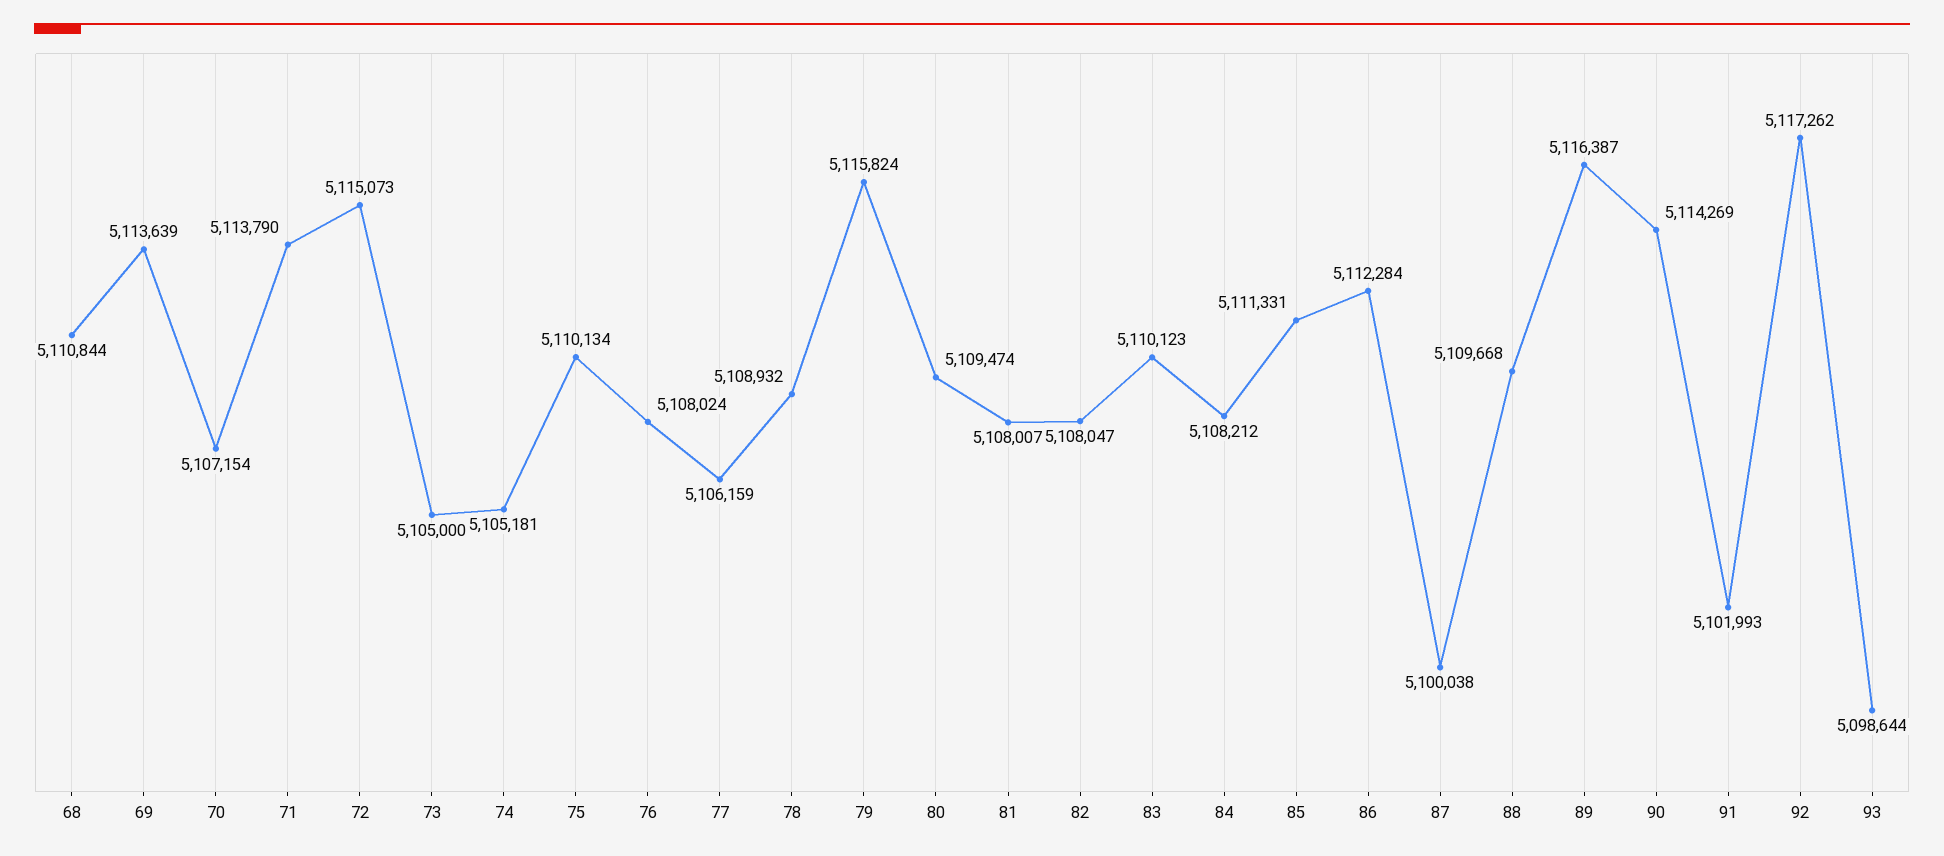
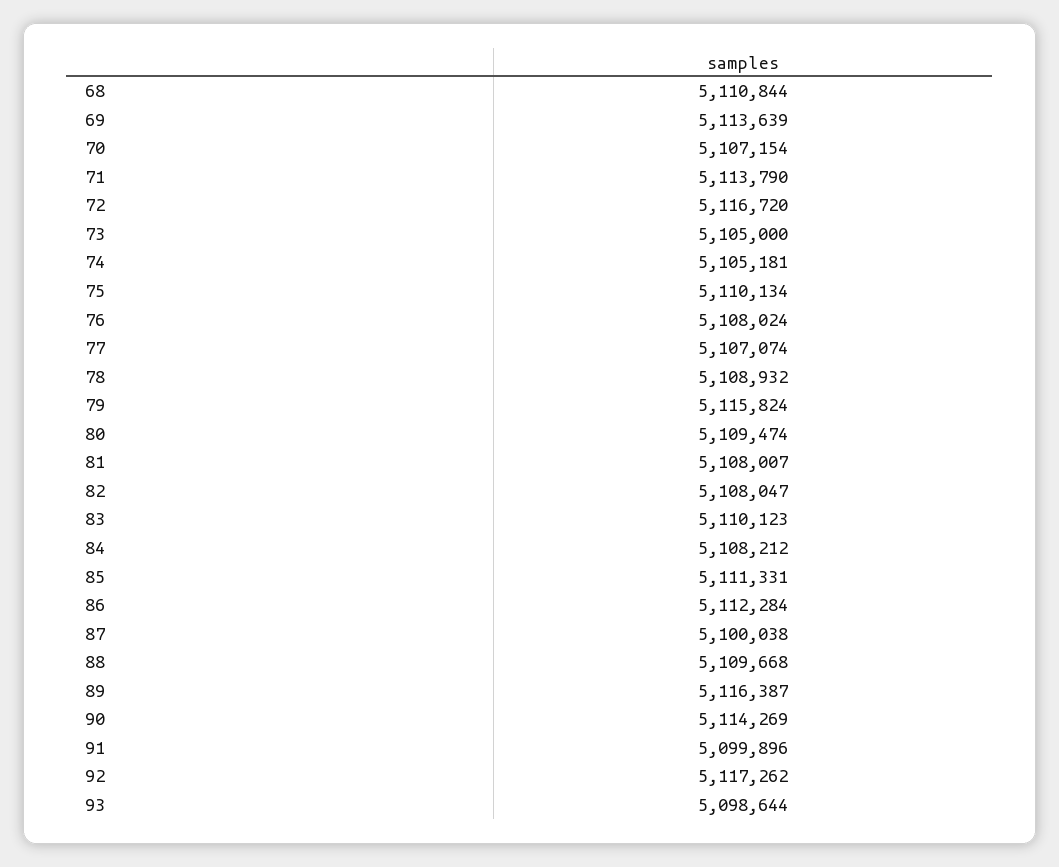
  {
    "68": 5110844,
    "69": 5113639,
    "70": 5107154,
    "71": 5113790,
-   "72": 5115073,
+   "72": 5116720,
    "73": 5105000,
    "74": 5105181,
    "75": 5110134,
    "76": 5108024,
-   "77": 5106159,
+   "77": 5107074,
    "78": 5108932,
    "79": 5115824,
    "80": 5109474,
    "81": 5108007,
    "82": 5108047,
    "83": 5110123,
    "84": 5108212,
    "85": 5111331,
    "86": 5112284,
    "87": 5100038,
    "88": 5109668,
    "89": 5116387,
    "90": 5114269,
-   "91": 5101993,
+   "91": 5099896,
    "92": 5117262,
    "93": 5098644
  }

